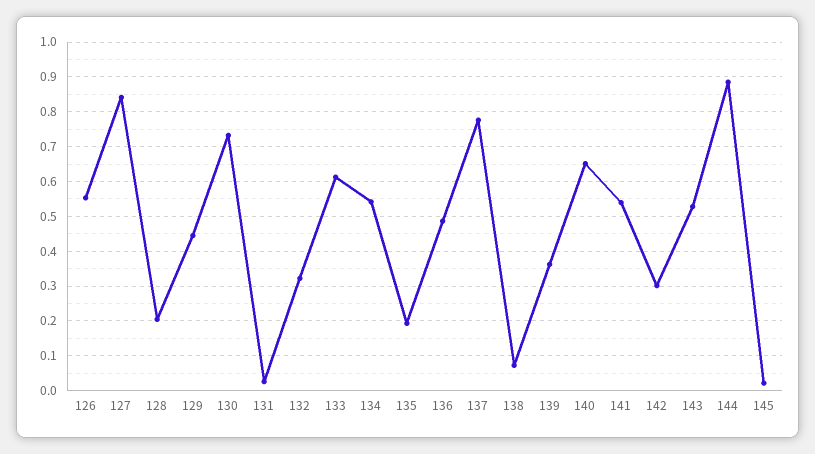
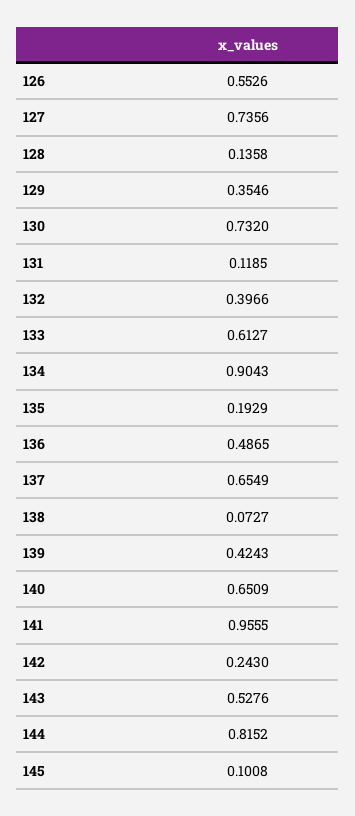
  {
    "126": 0.5526,
-   "127": 0.84,
+   "127": 0.7356,
-   "128": 0.2,
+   "128": 0.1358,
-   "129": 0.44,
+   "129": 0.3546,
    "130": 0.732,
-   "131": 0.02,
+   "131": 0.1185,
-   "132": 0.32,
+   "132": 0.3966,
    "133": 0.6127,
-   "134": 0.54,
+   "134": 0.9043,
    "135": 0.1929,
    "136": 0.4865,
-   "137": 0.78,
+   "137": 0.6549,
    "138": 0.0727,
-   "139": 0.36,
+   "139": 0.4243,
    "140": 0.6509,
-   "141": 0.54,
+   "141": 0.9555,
-   "142": 0.3,
+   "142": 0.243,
    "143": 0.5276,
-   "144": 0.88,
+   "144": 0.8152,
-   "145": 0.02
+   "145": 0.1008
  }

